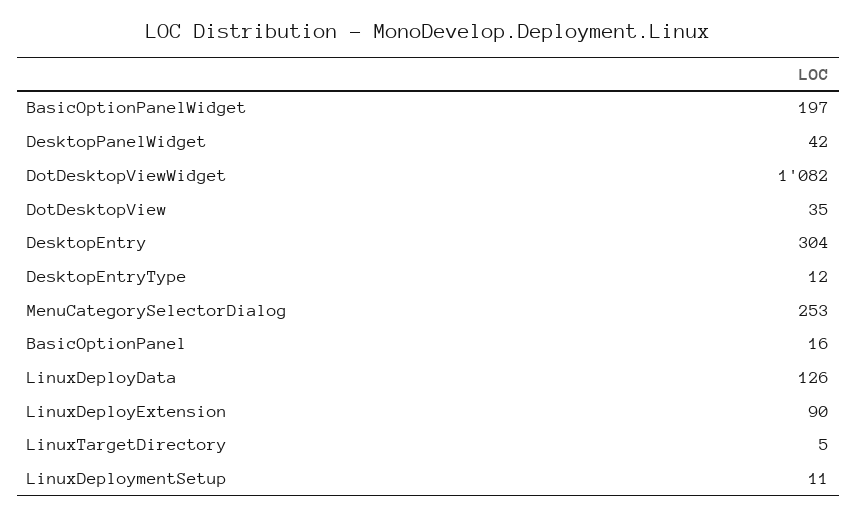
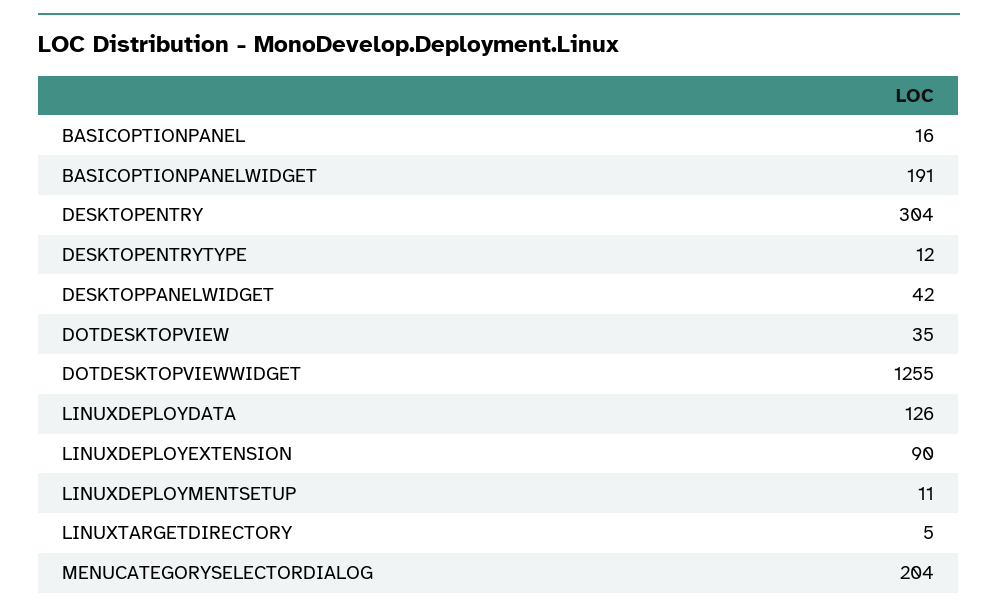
  {
-   "BasicOptionPanelWidget": 197,
+   "BasicOptionPanelWidget": 191,
    "DesktopPanelWidget": 42,
-   "DotDesktopViewWidget": 1082,
+   "DotDesktopViewWidget": 1255,
    "DotDesktopView": 35,
    "DesktopEntry": 304,
    "DesktopEntryType": 12,
-   "MenuCategorySelectorDialog": 253,
+   "MenuCategorySelectorDialog": 204,
    "BasicOptionPanel": 16,
    "LinuxDeployData": 126,
    "LinuxDeployExtension": 90,
    "LinuxTargetDirectory": 5,
    "LinuxDeploymentSetup": 11
  }

